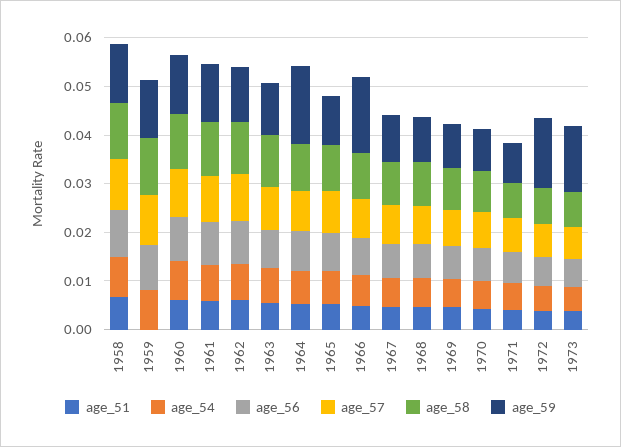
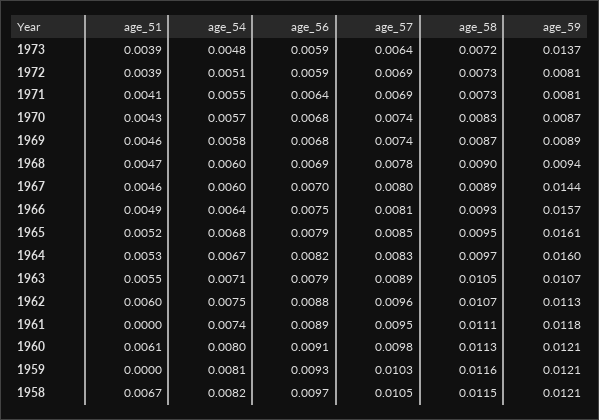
  {
    "age_51": {
      "1958": 0.0067,
      "1959": 0,
      "1960": 0.0061,
-     "1961": 0.006,
+     "1961": 0,
      "1962": 0.006,
      "1963": 0.0055,
      "1964": 0.0053,
      "1965": 0.0052,
      "1966": 0.0049,
      "1967": 0.0046,
      "1968": 0.0047,
      "1969": 0.0046,
      "1970": 0.0043,
      "1971": 0.0041,
      "1972": 0.0039,
      "1973": 0.0039
    },
    "age_54": {
      "1958": 0.0082,
      "1959": 0.0081,
      "1960": 0.008,
      "1961": 0.0074,
      "1962": 0.0075,
      "1963": 0.0071,
      "1964": 0.0067,
      "1965": 0.0068,
      "1966": 0.0064,
      "1967": 0.006,
      "1968": 0.006,
      "1969": 0.0058,
      "1970": 0.0057,
      "1971": 0.0055,
      "1972": 0.0051,
      "1973": 0.0048
    },
    "age_56": {
      "1958": 0.0097,
      "1959": 0.0093,
      "1960": 0.0091,
      "1961": 0.0089,
      "1962": 0.0088,
      "1963": 0.0079,
      "1964": 0.0082,
      "1965": 0.0079,
      "1966": 0.0075,
      "1967": 0.007,
      "1968": 0.0069,
      "1969": 0.0068,
      "1970": 0.0068,
      "1971": 0.0064,
      "1972": 0.0059,
      "1973": 0.0059
    },
    "age_57": {
      "1958": 0.0105,
      "1959": 0.0103,
      "1960": 0.0098,
      "1961": 0.0095,
      "1962": 0.0096,
      "1963": 0.0089,
      "1964": 0.0083,
      "1965": 0.0085,
      "1966": 0.0081,
      "1967": 0.008,
      "1968": 0.0078,
      "1969": 0.0074,
      "1970": 0.0074,
      "1971": 0.0069,
      "1972": 0.0069,
      "1973": 0.0064
    },
    "age_58": {
      "1958": 0.0115,
      "1959": 0.0116,
      "1960": 0.0113,
      "1961": 0.0111,
      "1962": 0.0107,
      "1963": 0.0105,
      "1964": 0.0097,
      "1965": 0.0095,
      "1966": 0.0093,
      "1967": 0.0089,
      "1968": 0.009,
      "1969": 0.0087,
      "1970": 0.0083,
      "1971": 0.0073,
      "1972": 0.0073,
      "1973": 0.0072
    },
    "age_59": {
      "1958": 0.0121,
      "1959": 0.0121,
      "1960": 0.0121,
      "1961": 0.0118,
      "1962": 0.0113,
      "1963": 0.0107,
      "1964": 0.016,
-     "1965": 0.01,
+     "1965": 0.0161,
      "1966": 0.0157,
-     "1967": 0.01,
+     "1967": 0.0144,
      "1968": 0.0094,
      "1969": 0.0089,
      "1970": 0.0087,
      "1971": 0.0081,
-     "1972": 0.014,
+     "1972": 0.0081,
      "1973": 0.0137
    }
  }

